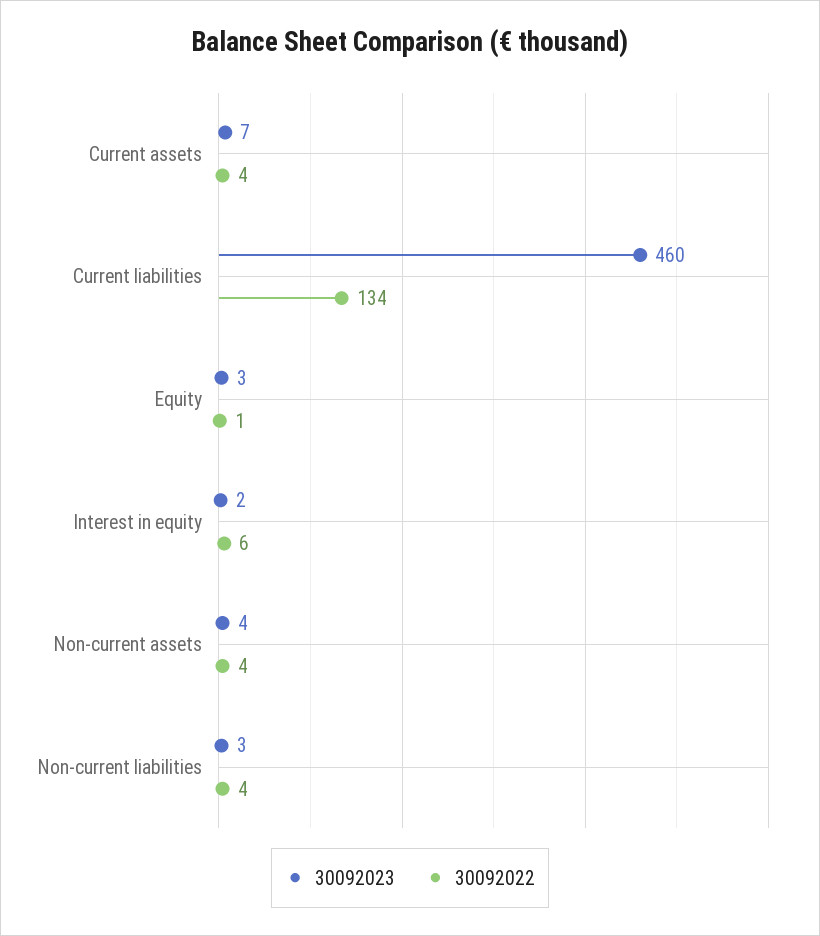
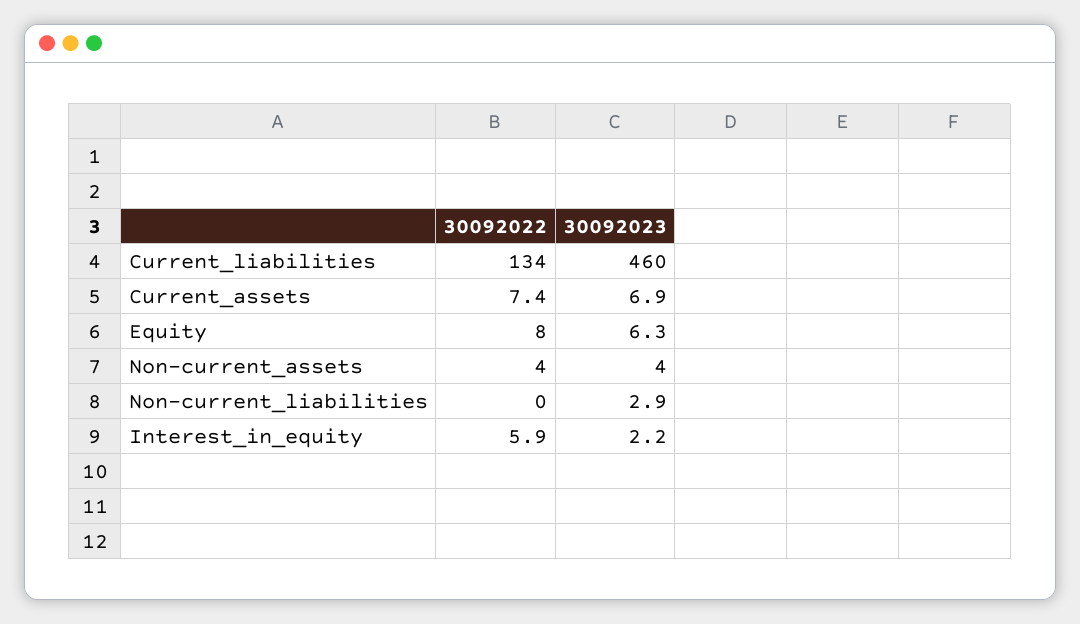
  {
    "30092023": {
      "Current assets": 6.9,
      "Current liabilities": 460,
-     "Equity": 3,
+     "Equity": 6.3,
      "Interest in equity": 2.2,
      "Non-current assets": 4,
      "Non-current liabilities": 2.9
    },
    "30092022": {
-     "Current assets": 4,
+     "Current assets": 7.4,
      "Current liabilities": 134,
-     "Equity": 1,
+     "Equity": 8,
      "Interest in equity": 5.9,
      "Non-current assets": 4,
-     "Non-current liabilities": 4
+     "Non-current liabilities": 0
    }
  }

